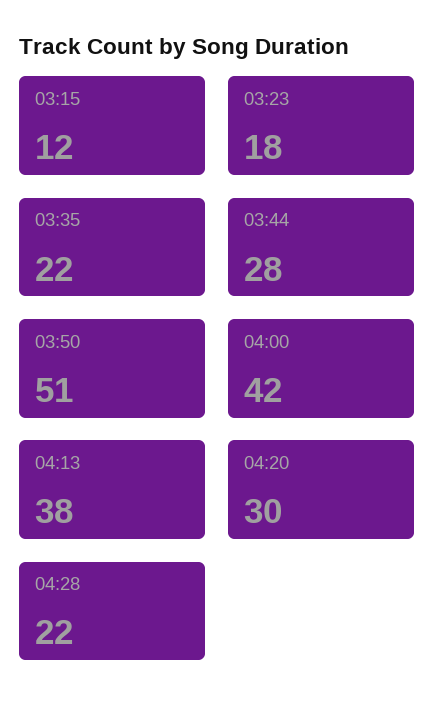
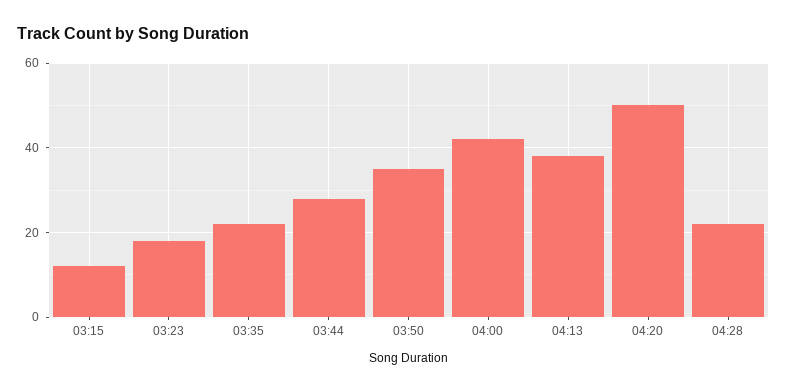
  {
    "03:15": 12,
    "03:23": 18,
    "03:35": 22,
    "03:44": 28,
-   "03:50": 51,
+   "03:50": 35,
    "04:00": 42,
    "04:13": 38,
-   "04:20": 30,
+   "04:20": 50,
    "04:28": 22
  }

